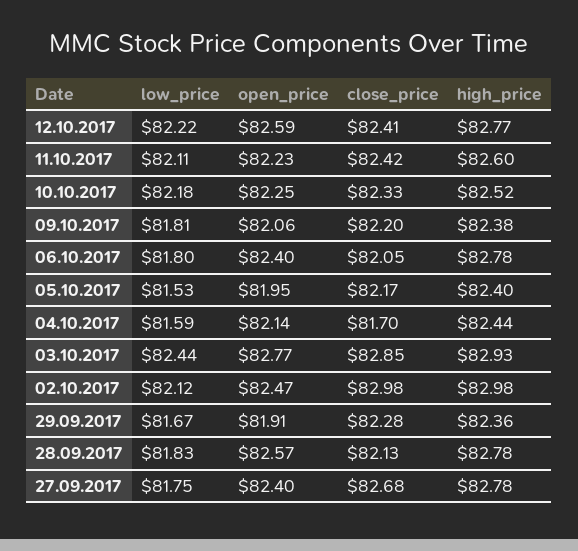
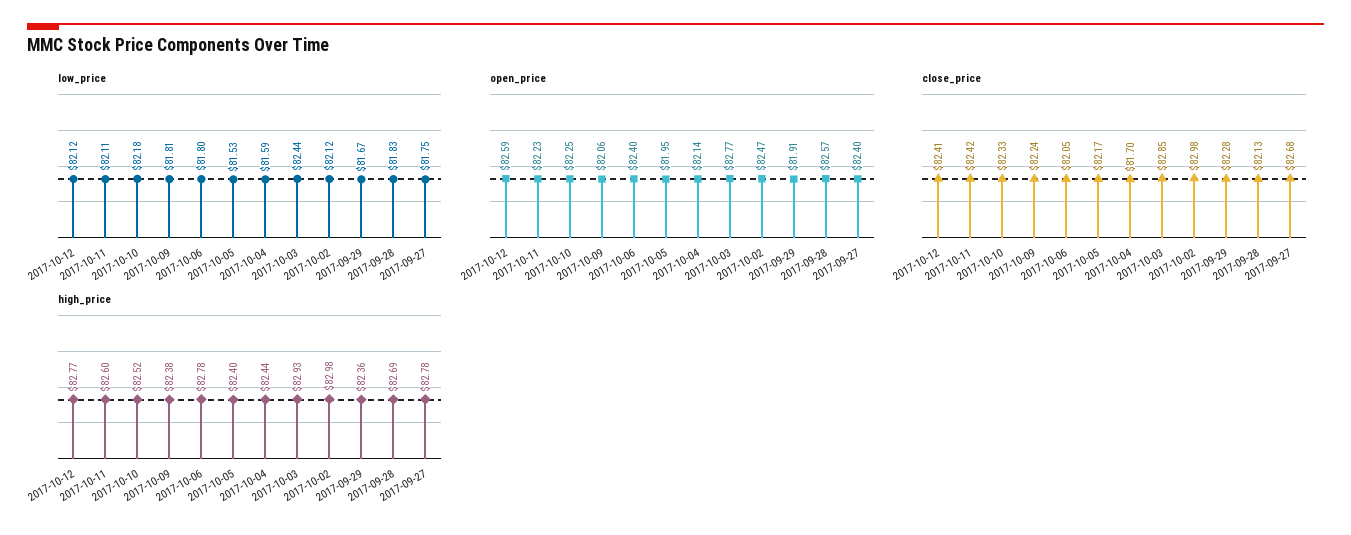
  {
    "low_price": {
-     "12.10.2017": 82.22,
+     "12.10.2017": 82.12,
      "11.10.2017": 82.11,
      "10.10.2017": 82.18,
      "09.10.2017": 81.81,
      "06.10.2017": 81.8,
      "05.10.2017": 81.53,
      "04.10.2017": 81.59,
      "03.10.2017": 82.44,
      "02.10.2017": 82.12,
      "29.09.2017": 81.67,
      "28.09.2017": 81.83,
      "27.09.2017": 81.75
    },
    "open_price": {
      "12.10.2017": 82.59,
      "11.10.2017": 82.23,
      "10.10.2017": 82.25,
      "09.10.2017": 82.06,
      "06.10.2017": 82.4,
      "05.10.2017": 81.95,
      "04.10.2017": 82.14,
      "03.10.2017": 82.77,
      "02.10.2017": 82.47,
      "29.09.2017": 81.91,
      "28.09.2017": 82.57,
      "27.09.2017": 82.4
    },
    "close_price": {
      "12.10.2017": 82.41,
      "11.10.2017": 82.42,
      "10.10.2017": 82.33,
-     "09.10.2017": 82.2,
+     "09.10.2017": 82.24,
      "06.10.2017": 82.05,
      "05.10.2017": 82.17,
      "04.10.2017": 81.7,
      "03.10.2017": 82.85,
      "02.10.2017": 82.98,
      "29.09.2017": 82.28,
      "28.09.2017": 82.13,
      "27.09.2017": 82.68
    },
    "high_price": {
      "12.10.2017": 82.77,
      "11.10.2017": 82.6,
      "10.10.2017": 82.52,
      "09.10.2017": 82.38,
      "06.10.2017": 82.78,
      "05.10.2017": 82.4,
      "04.10.2017": 82.44,
      "03.10.2017": 82.93,
      "02.10.2017": 82.98,
      "29.09.2017": 82.36,
-     "28.09.2017": 82.78,
+     "28.09.2017": 82.69,
      "27.09.2017": 82.78
    }
  }

